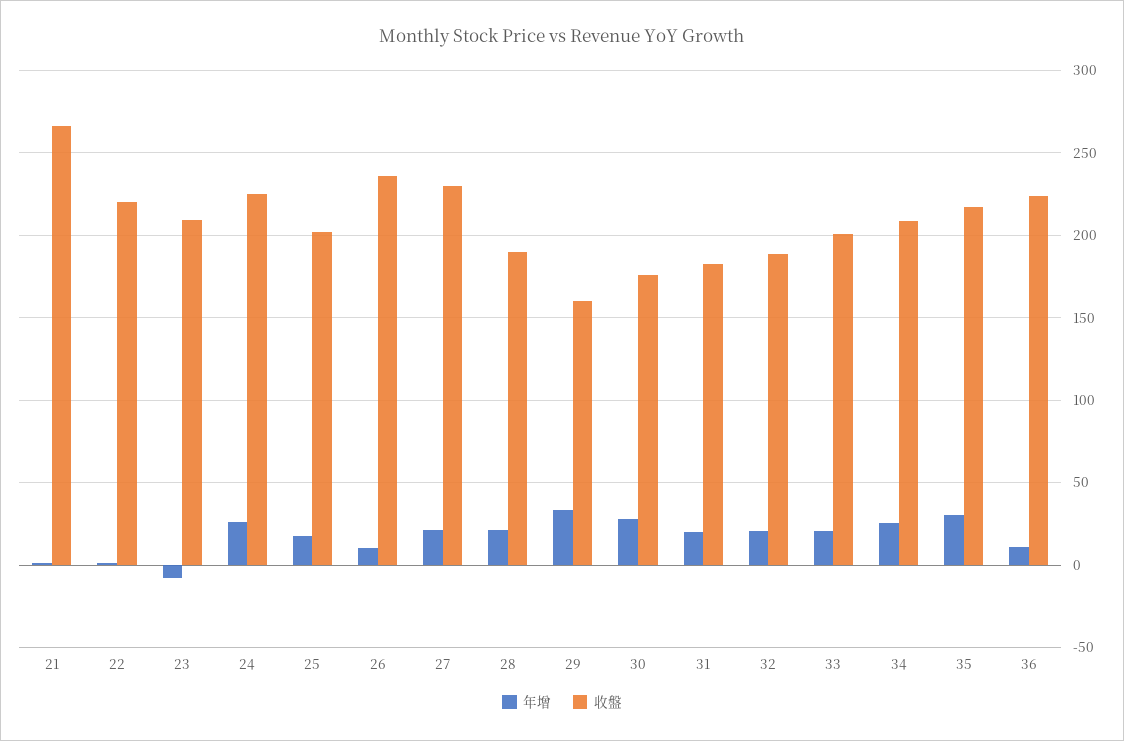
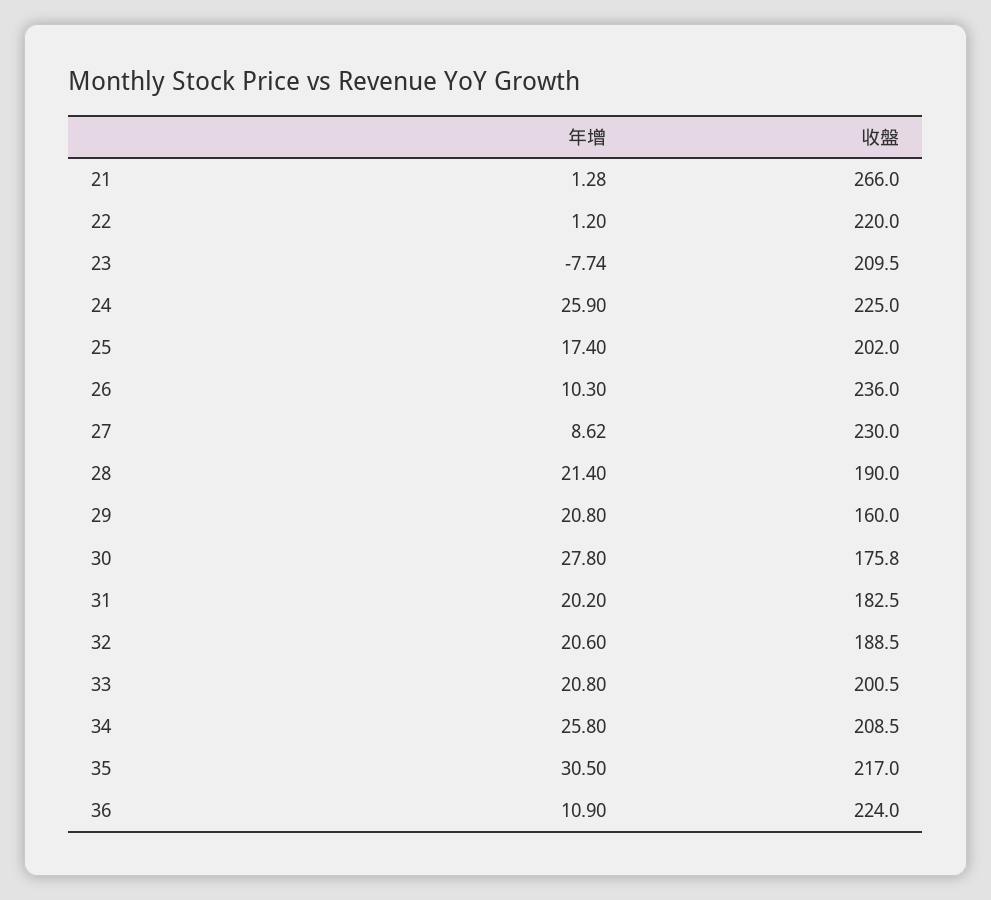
  {
    "年增": {
      "21": 1.28,
      "22": 1.2,
      "23": -7.74,
      "24": 25.9,
      "25": 17.4,
      "26": 10.3,
-     "27": 20,
+     "27": 8.62,
      "28": 21.4,
-     "29": 35,
+     "29": 20.8,
      "30": 27.8,
      "31": 20.2,
      "32": 20.6,
      "33": 20.8,
      "34": 25.8,
      "35": 30.5,
      "36": 10.9
    },
    "收盤": {
      "21": 266,
      "22": 220,
      "23": 209.5,
      "24": 225,
      "25": 202,
      "26": 236,
      "27": 230,
      "28": 190,
      "29": 160,
      "30": 175.8,
      "31": 182.5,
      "32": 188.5,
      "33": 200.5,
      "34": 208.5,
      "35": 217,
      "36": 224
    }
  }

